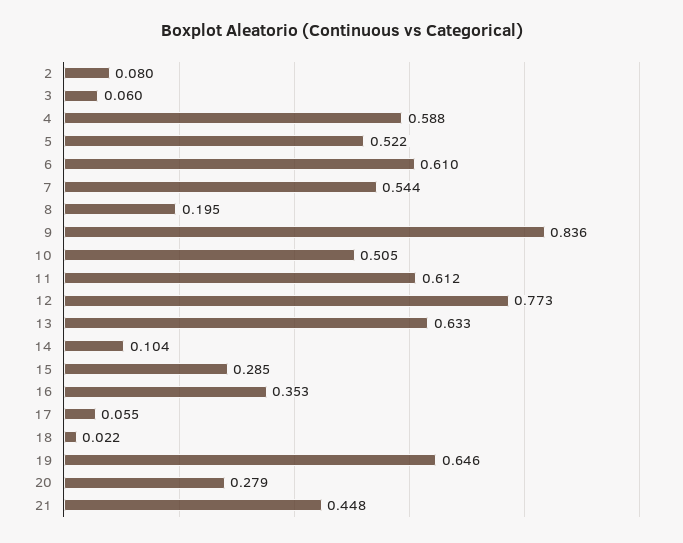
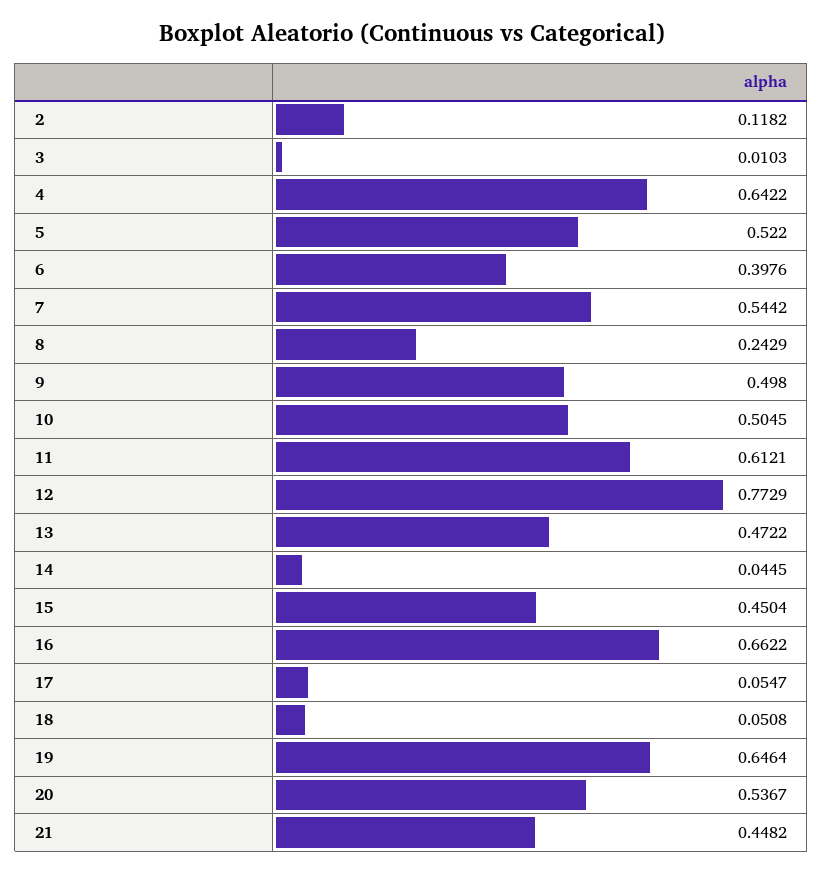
  {
-   "2": 0.08,
+   "2": 0.1182,
-   "3": 0.06,
+   "3": 0.0103,
-   "4": 0.588,
+   "4": 0.6422,
    "5": 0.522,
-   "6": 0.61,
+   "6": 0.3976,
    "7": 0.5442,
-   "8": 0.195,
+   "8": 0.2429,
-   "9": 0.836,
+   "9": 0.498,
    "10": 0.5045,
    "11": 0.6121,
    "12": 0.7729,
-   "13": 0.633,
+   "13": 0.4722,
-   "14": 0.104,
+   "14": 0.0445,
-   "15": 0.285,
+   "15": 0.4504,
-   "16": 0.353,
+   "16": 0.6622,
    "17": 0.0547,
-   "18": 0.022,
+   "18": 0.0508,
    "19": 0.6464,
-   "20": 0.279,
+   "20": 0.5367,
    "21": 0.4482
  }

